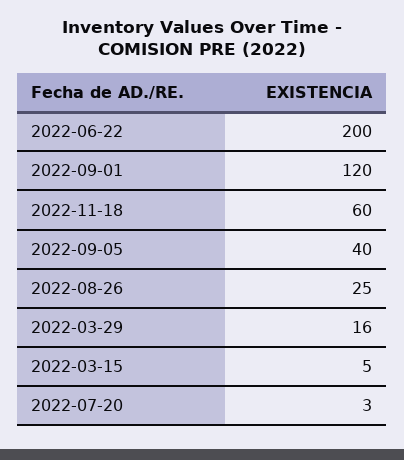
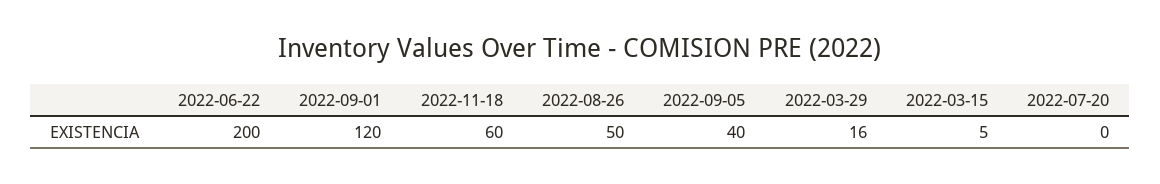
  {
    "2022-06-22": 200,
    "2022-09-01": 120,
    "2022-11-18": 60,
    "2022-09-05": 40,
-   "2022-08-26": 25,
+   "2022-08-26": 50,
    "2022-03-29": 16,
    "2022-03-15": 5,
-   "2022-07-20": 3
+   "2022-07-20": 0
  }

